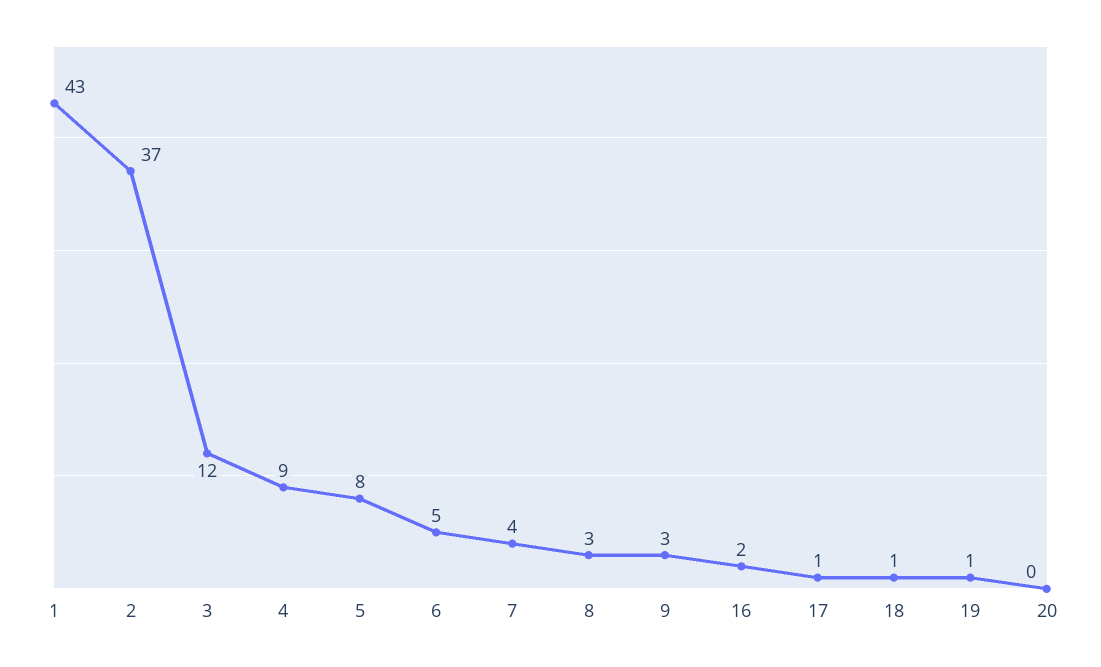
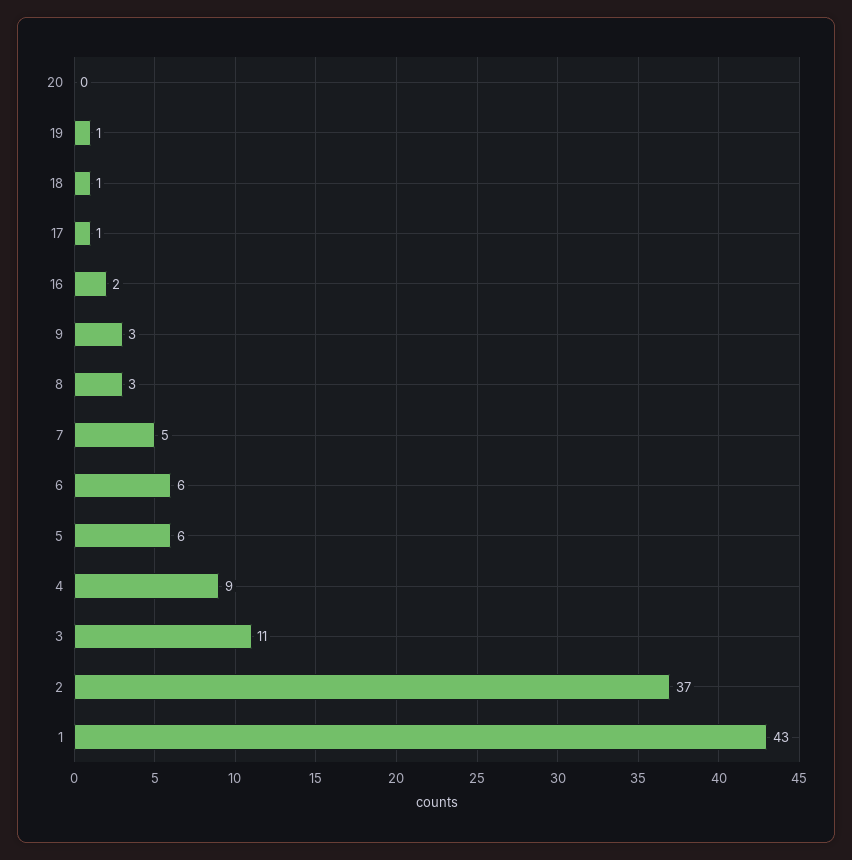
  {
    "1": 43,
    "2": 37,
-   "3": 12,
+   "3": 11,
    "4": 9,
-   "5": 8,
+   "5": 6,
-   "6": 5,
+   "6": 6,
-   "7": 4,
+   "7": 5,
    "8": 3,
    "9": 3,
    "16": 2,
    "17": 1,
    "18": 1,
    "19": 1,
    "20": 0
  }

